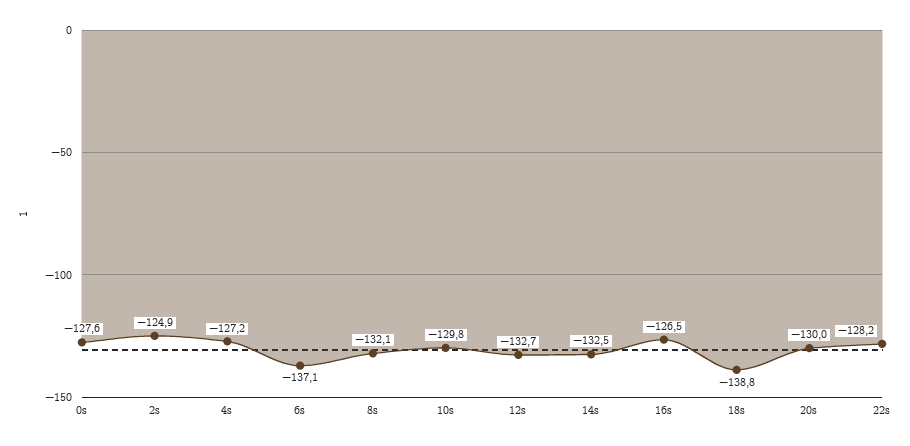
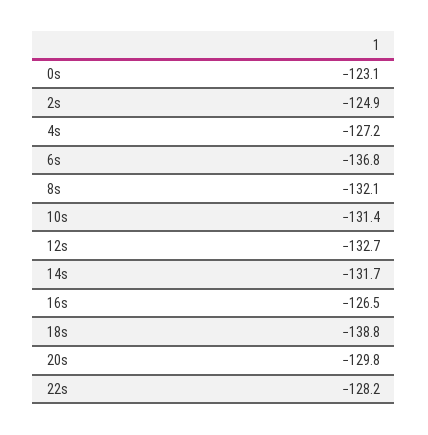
  {
-   "0s": -127.6,
+   "0s": -123.1,
    "2s": -124.9,
    "4s": -127.2,
-   "6s": -137.1,
+   "6s": -136.8,
    "8s": -132.1,
-   "10s": -129.8,
+   "10s": -131.4,
    "12s": -132.7,
-   "14s": -132.5,
+   "14s": -131.7,
    "16s": -126.5,
    "18s": -138.8,
-   "20s": -130,
+   "20s": -129.8,
    "22s": -128.2
  }

